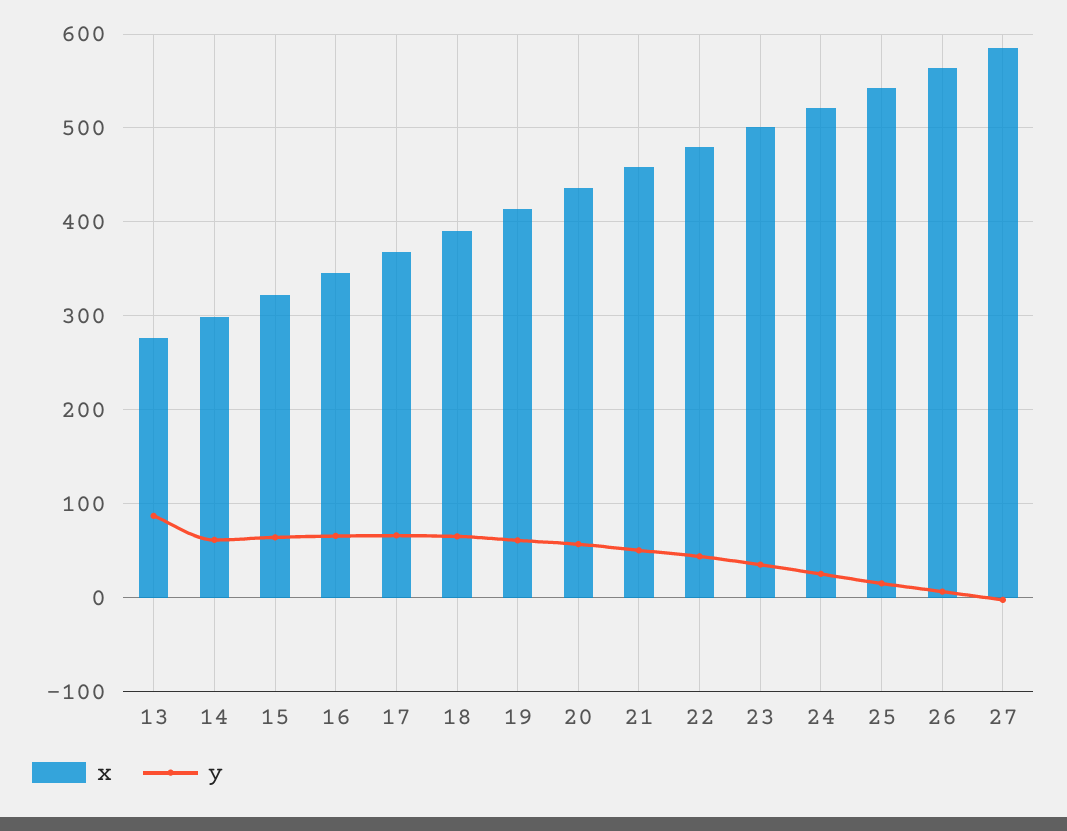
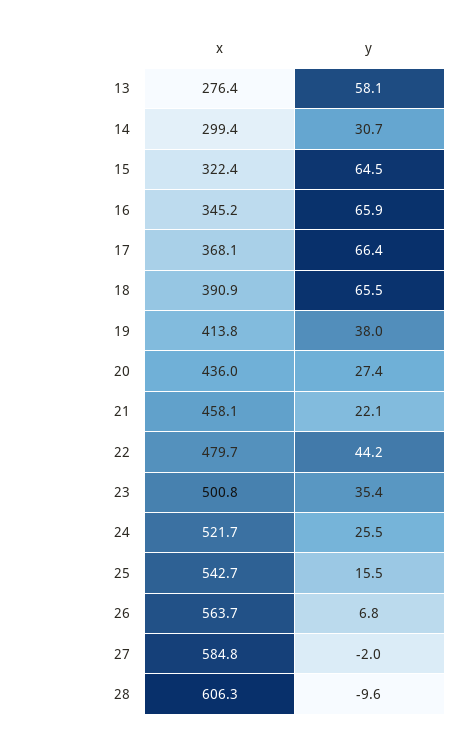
  {
    "x": {
      "13": 276.4,
      "14": 299.4,
      "15": 322.4,
      "16": 345.2,
      "17": 368.1,
      "18": 390.9,
      "19": 413.8,
      "20": 436,
      "21": 458.1,
      "22": 479.7,
      "23": 500.8,
      "24": 521.7,
      "25": 542.7,
      "26": 563.7,
-     "27": 584.8
+     "27": 584.8,
+     "28": 606.3
    },
    "y": {
-     "13": 90,
+     "13": 58.1,
-     "14": 60,
+     "14": 30.7,
      "15": 64.5,
      "16": 65.9,
      "17": 66.4,
      "18": 65.5,
-     "19": 60,
+     "19": 38,
-     "20": 60,
+     "20": 27.4,
-     "21": 50,
+     "21": 22.1,
      "22": 44.2,
      "23": 35.4,
      "24": 25.5,
      "25": 15.5,
      "26": 6.8,
-     "27": -2
+     "27": -2,
+     "28": -9.6
    }
  }

